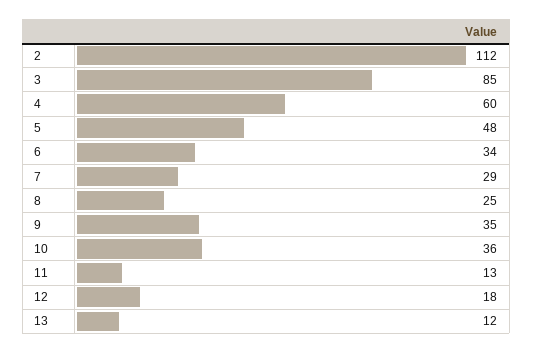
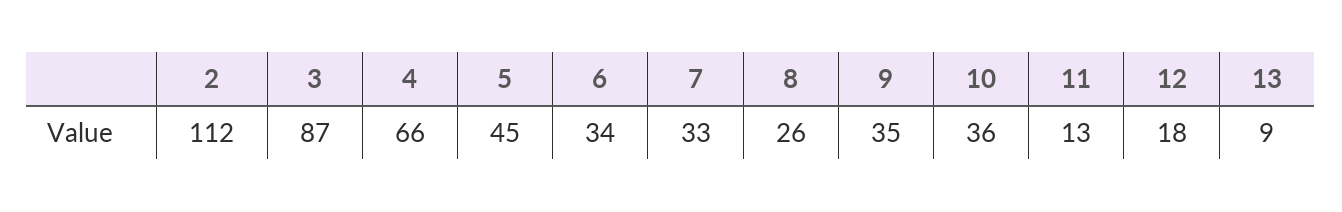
  {
    "2": 112,
-   "3": 85,
+   "3": 87,
-   "4": 60,
+   "4": 66,
-   "5": 48,
+   "5": 45,
    "6": 34,
-   "7": 29,
+   "7": 33,
-   "8": 25,
+   "8": 26,
    "9": 35,
    "10": 36,
    "11": 13,
    "12": 18,
-   "13": 12
+   "13": 9
  }

